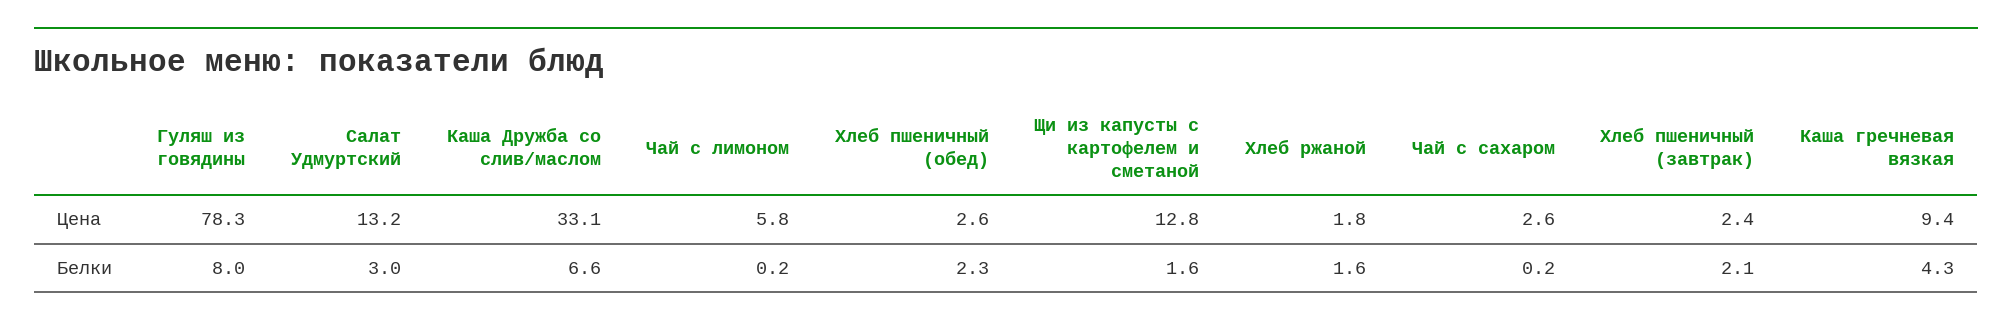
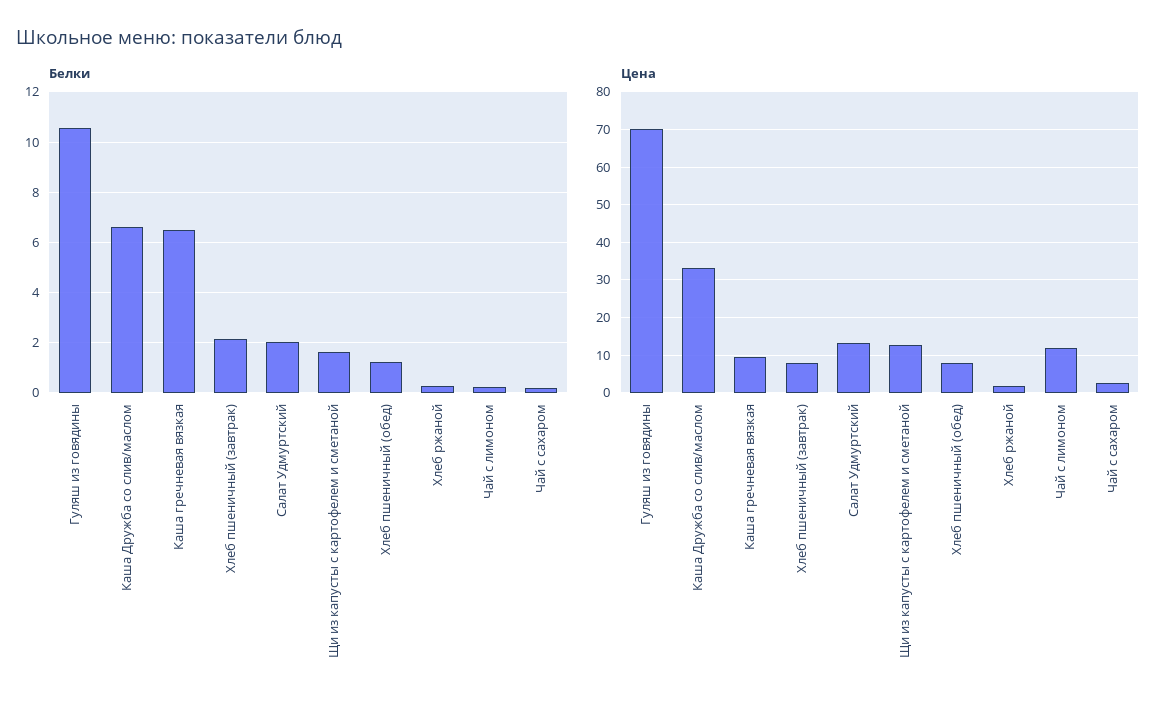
  {
    "Цена": {
-     "Гуляш из говядины": 78.3,
+     "Гуляш из говядины": 70,
      "Салат Удмуртский": 13.2,
      "Каша Дружба со слив/маслом": 33.1,
-     "Чай с лимоном": 5.8,
+     "Чай с лимоном": 12,
-     "Хлеб пшеничный (обед)": 2.6,
+     "Хлеб пшеничный (обед)": 8,
      "Щи из капусты с картофелем и сметаной": 12.8,
      "Хлеб ржаной": 1.8,
      "Чай с сахаром": 2.6,
-     "Хлеб пшеничный (завтрак)": 2.4,
+     "Хлеб пшеничный (завтрак)": 8,
      "Каша гречневая вязкая": 9.4
    },
    "Белки": {
-     "Гуляш из говядины": 8,
+     "Гуляш из говядины": 10.5,
-     "Салат Удмуртский": 3,
+     "Салат Удмуртский": 2,
      "Каша Дружба со слив/маслом": 6.6,
      "Чай с лимоном": 0.2,
-     "Хлеб пшеничный (обед)": 2.3,
+     "Хлеб пшеничный (обед)": 1.25,
      "Щи из капусты с картофелем и сметаной": 1.6,
-     "Хлеб ржаной": 1.6,
+     "Хлеб ржаной": 0.25,
      "Чай с сахаром": 0.2,
      "Хлеб пшеничный (завтрак)": 2.1,
-     "Каша гречневая вязкая": 4.3
+     "Каша гречневая вязкая": 6.5
    }
  }

